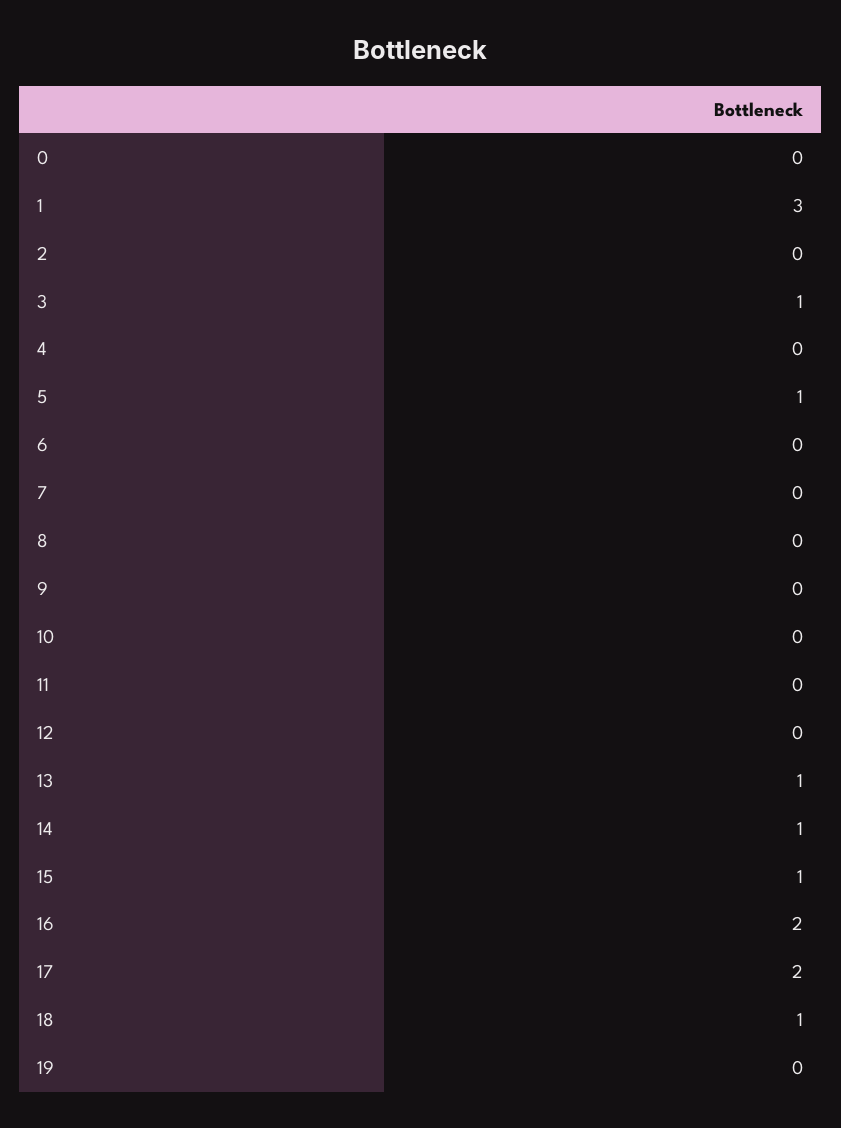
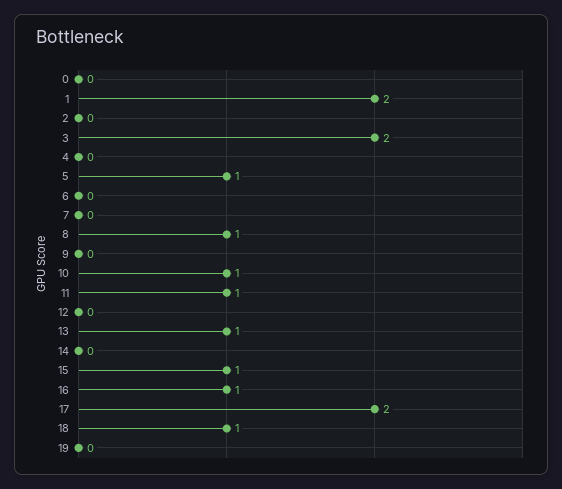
  {
    "0": 0,
-   "1": 3,
+   "1": 2,
    "2": 0,
-   "3": 1,
+   "3": 2,
    "4": 0,
    "5": 1,
    "6": 0,
    "7": 0,
-   "8": 0,
+   "8": 1,
    "9": 0,
-   "10": 0,
+   "10": 1,
-   "11": 0,
+   "11": 1,
    "12": 0,
    "13": 1,
-   "14": 1,
+   "14": 0,
    "15": 1,
-   "16": 2,
+   "16": 1,
    "17": 2,
    "18": 1,
    "19": 0
  }

